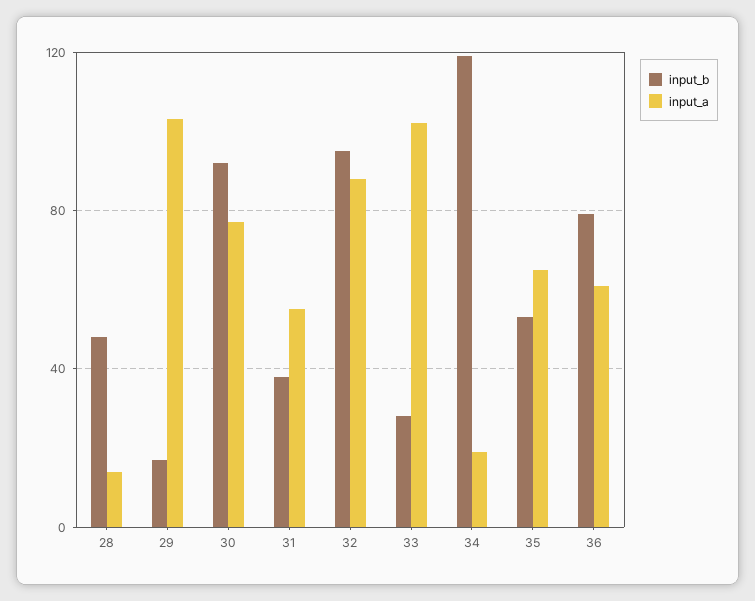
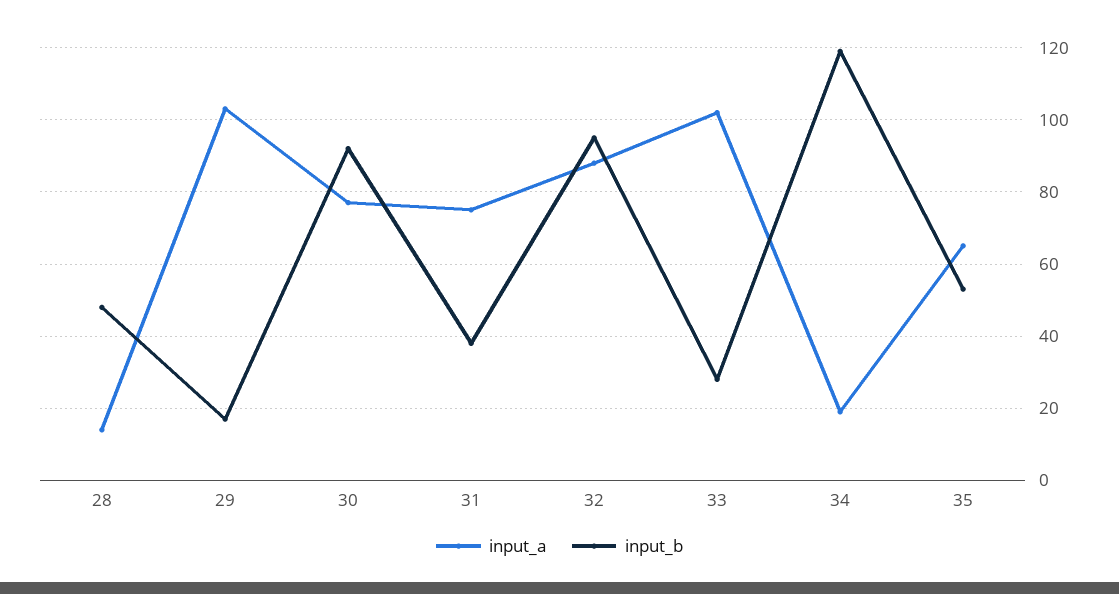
  {
    "input_b": {
      "28": 50,
      "29": 15,
      "30": 90,
      "31": 40,
      "32": 95,
      "33": 30,
      "34": 120,
-     "35": 55,
+     "35": 55
-     "36": 80
    },
    "input_a": {
      "28": 15,
      "29": 105,
      "30": 75,
-     "31": 55,
+     "31": 75,
      "32": 90,
      "33": 100,
      "34": 20,
-     "35": 65,
+     "35": 65
-     "36": 60
    }
  }

